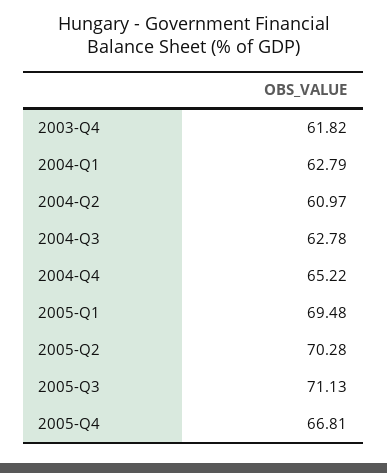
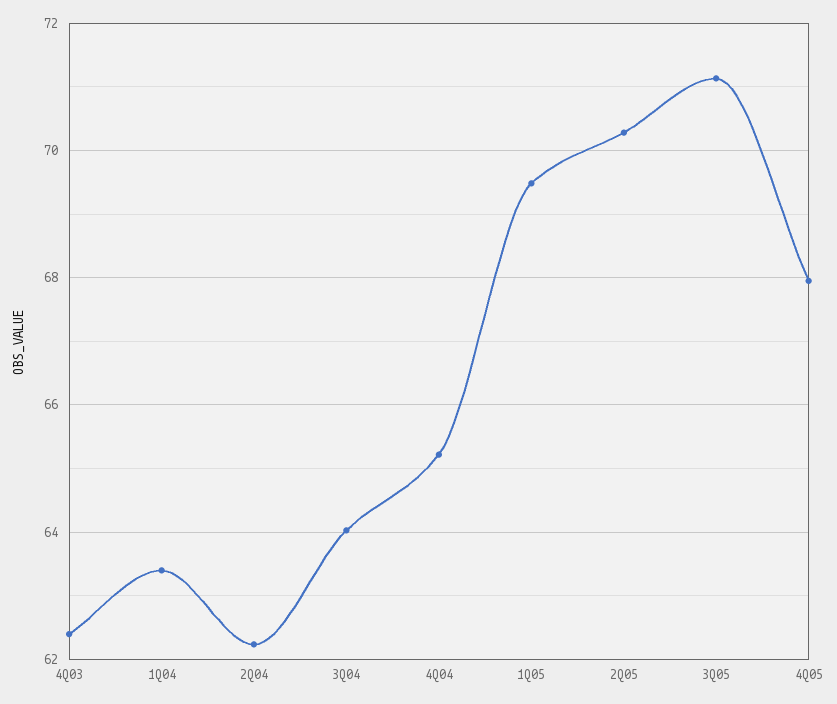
  {
-   "2003-Q4": 61.82,
+   "2003-Q4": 62.4,
-   "2004-Q1": 62.79,
+   "2004-Q1": 63.4,
-   "2004-Q2": 60.97,
+   "2004-Q2": 62.2,
-   "2004-Q3": 62.78,
+   "2004-Q3": 64,
    "2004-Q4": 65.22,
    "2005-Q1": 69.48,
    "2005-Q2": 70.28,
    "2005-Q3": 71.13,
-   "2005-Q4": 66.81
+   "2005-Q4": 68
  }

